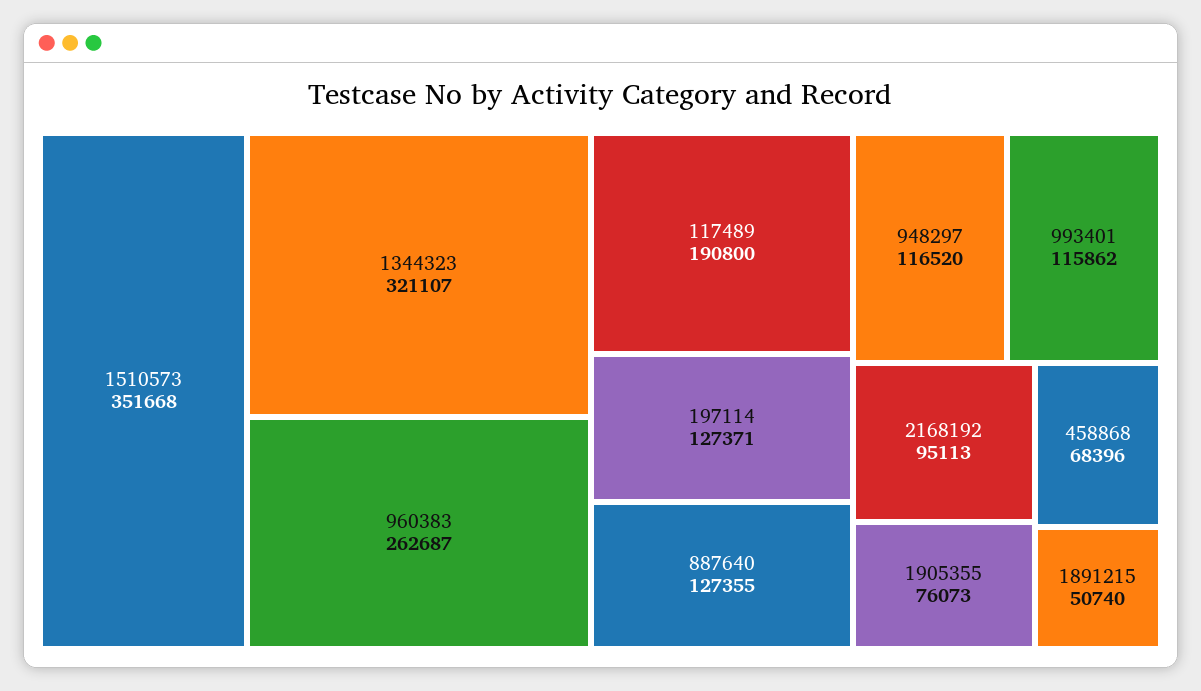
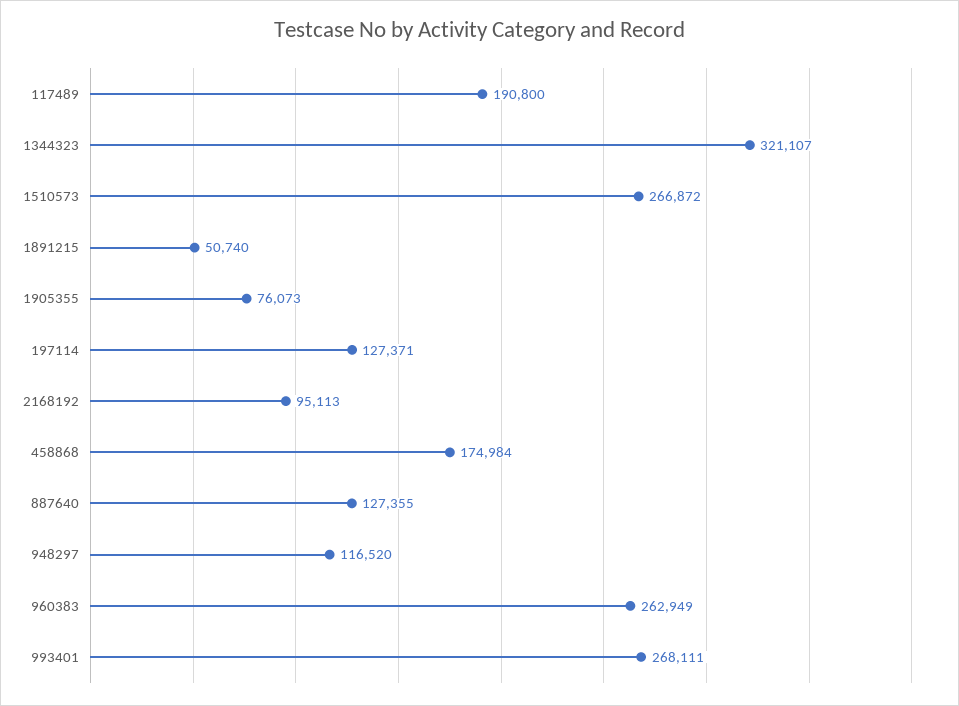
  {
-   "1510573": 351668,
+   "1510573": 266872,
    "1344323": 321107,
-   "960383": 262687,
+   "960383": 262949,
    "117489": 190800,
    "197114": 127371,
    "887640": 127355,
    "948297": 116520,
-   "993401": 115862,
+   "993401": 268111,
    "2168192": 95113,
    "1905355": 76073,
-   "458868": 68396,
+   "458868": 174984,
    "1891215": 50740
  }

